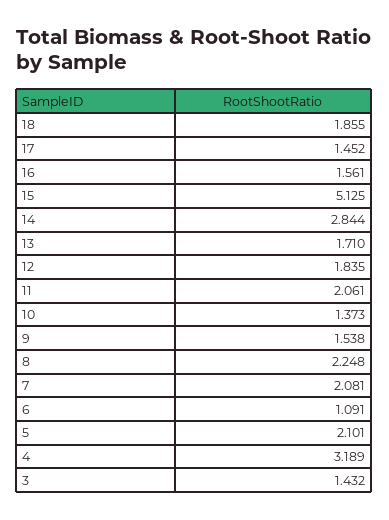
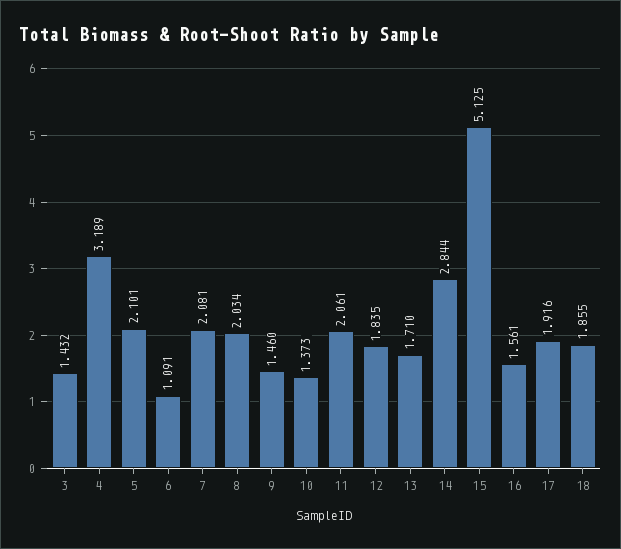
  {
    "18": 1.855,
-   "17": 1.452,
+   "17": 1.916,
    "16": 1.561,
    "15": 5.125,
    "14": 2.844,
    "13": 1.71,
    "12": 1.835,
    "11": 2.061,
    "10": 1.373,
-   "9": 1.538,
+   "9": 1.46,
-   "8": 2.248,
+   "8": 2.034,
    "7": 2.081,
    "6": 1.091,
    "5": 2.101,
    "4": 3.189,
    "3": 1.432
  }

